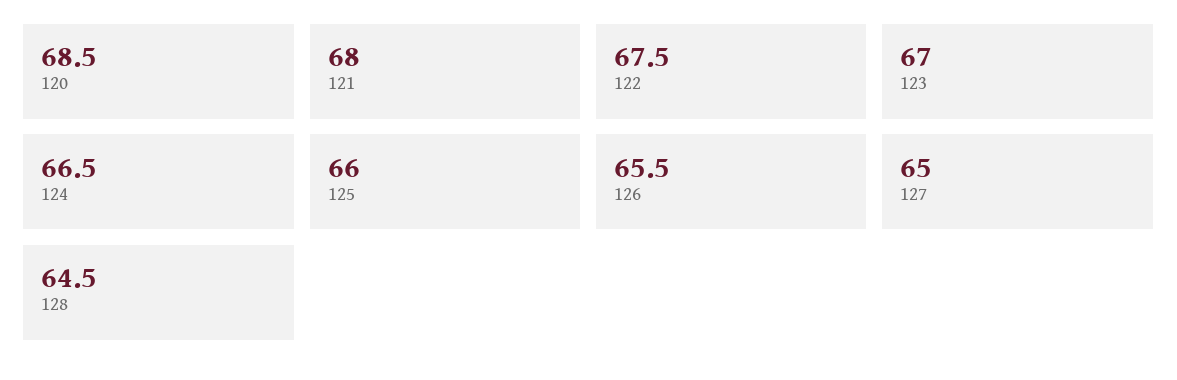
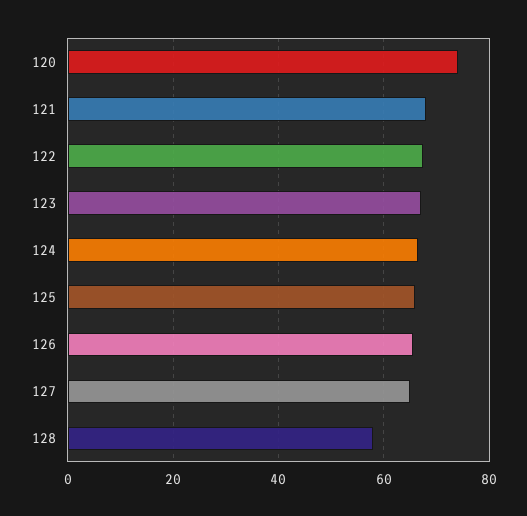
  {
-   "120": 68.5,
+   "120": 74,
    "121": 68,
    "122": 67.5,
    "123": 67,
    "124": 66.5,
    "125": 66,
    "126": 65.5,
    "127": 65,
-   "128": 64.5
+   "128": 58
  }

